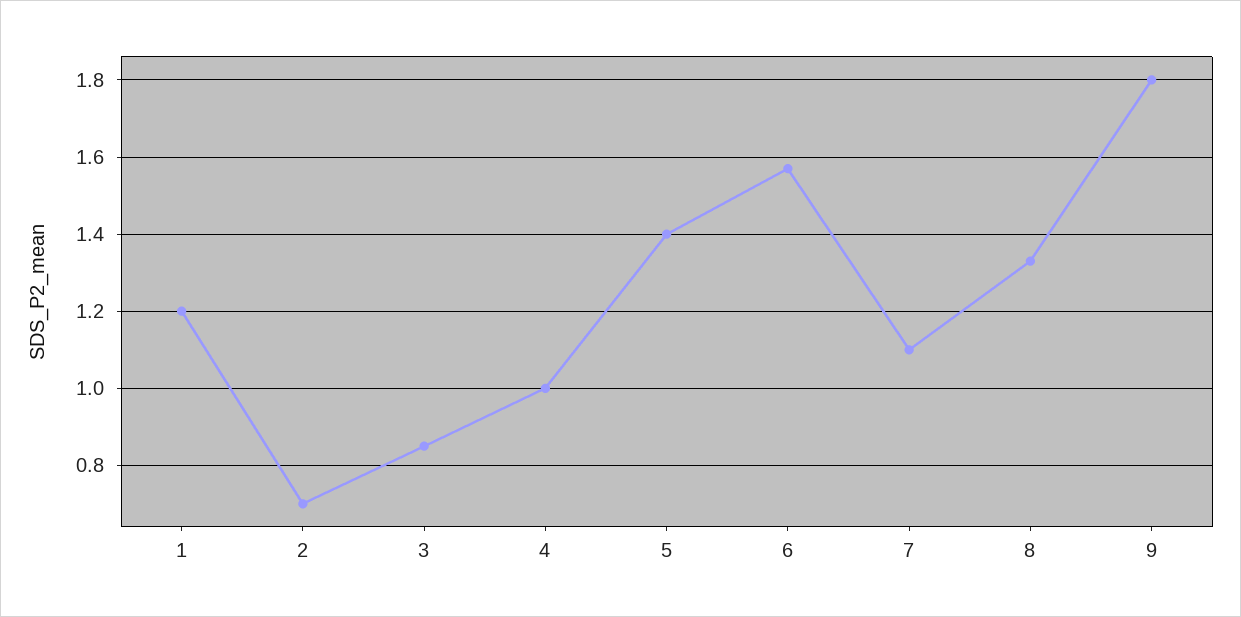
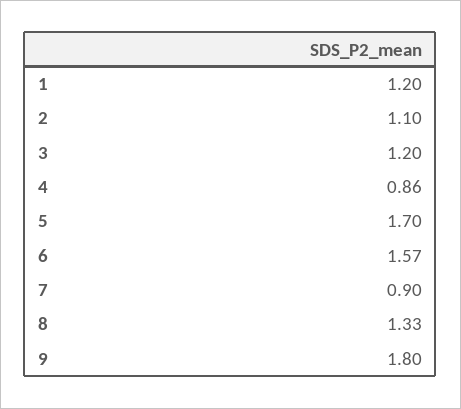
  {
    "1": 1.2,
-   "2": 0.7,
+   "2": 1.1,
-   "3": 0.85,
+   "3": 1.2,
-   "4": 1,
+   "4": 0.86,
-   "5": 1.4,
+   "5": 1.7,
    "6": 1.57,
-   "7": 1.1,
+   "7": 0.9,
    "8": 1.33,
    "9": 1.8
  }

